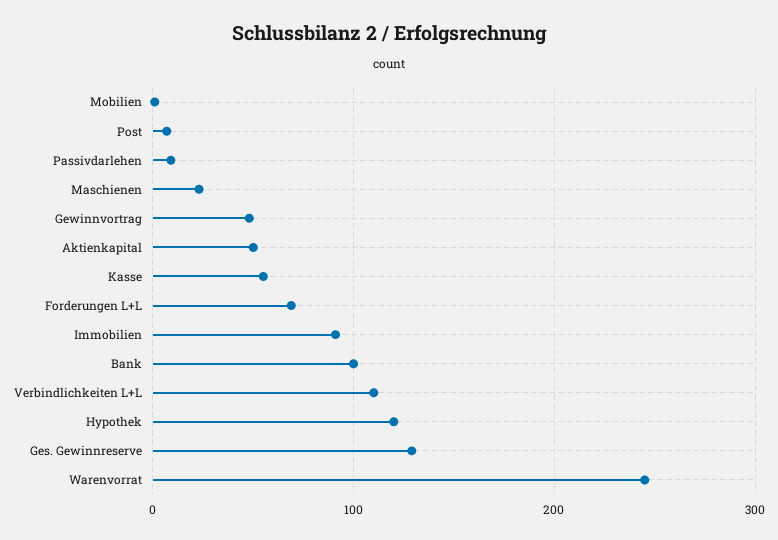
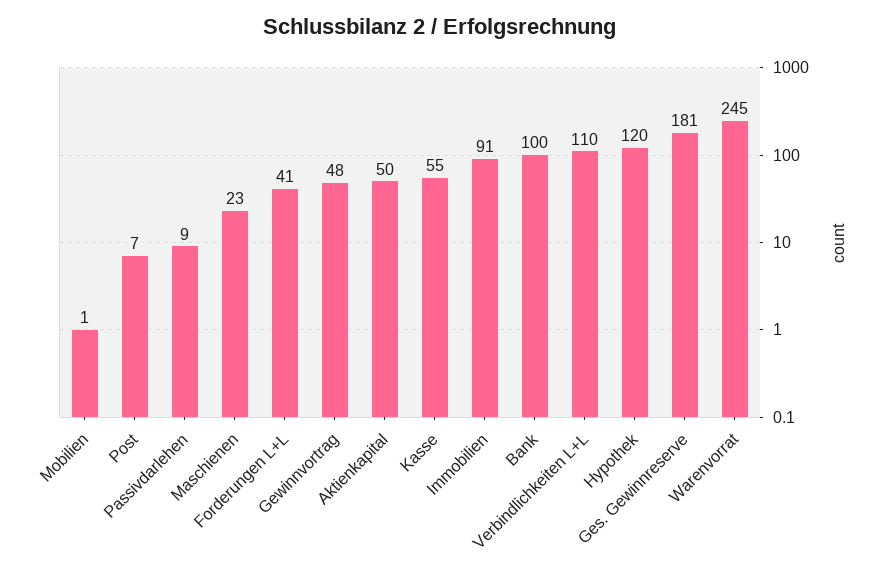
  {
    "Mobilien": 1,
    "Post": 7,
    "Passivdarlehen": 9,
    "Maschienen": 23,
    "Gewinnvortrag": 48,
    "Aktienkapital": 50,
    "Kasse": 55,
-   "Forderungen L+L": 70,
+   "Forderungen L+L": 41,
    "Immobilien": 91,
    "Bank": 100,
    "Verbindlichkeiten L+L": 110,
    "Hypothek": 120,
-   "Ges. Gewinnreserve": 130,
+   "Ges. Gewinnreserve": 181,
    "Warenvorrat": 245
  }

